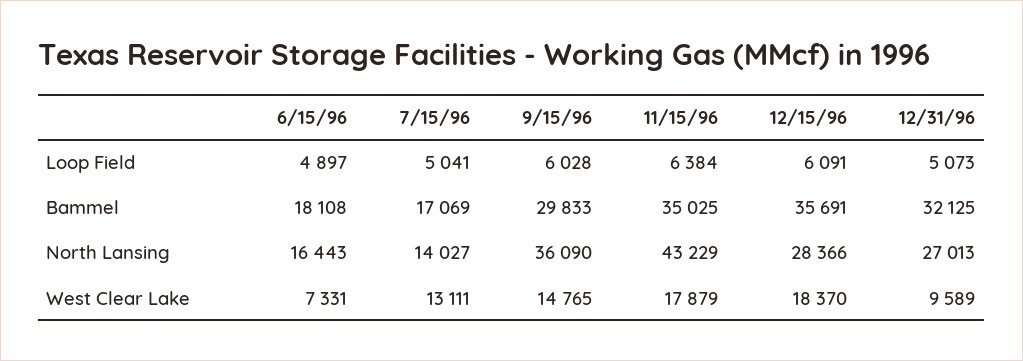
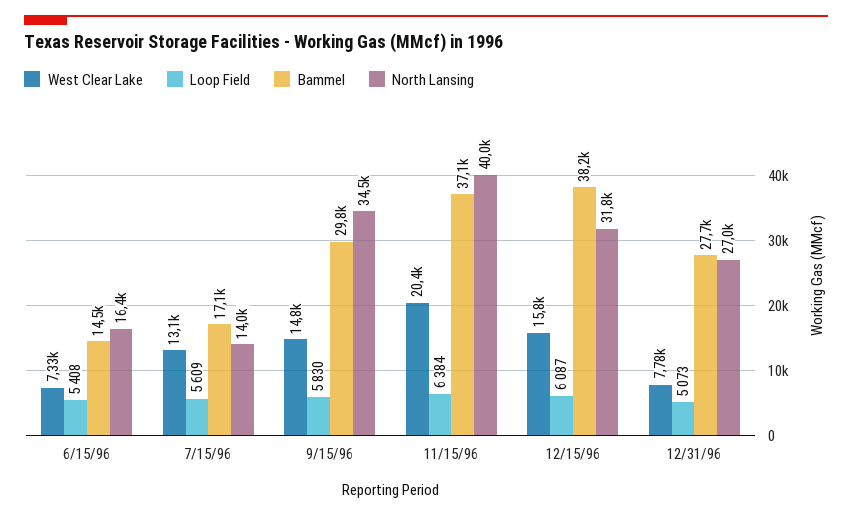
  {
    "Loop Field": {
-     "6/15/96": 4897,
+     "6/15/96": 5408,
-     "7/15/96": 5041,
+     "7/15/96": 5609,
-     "9/15/96": 6028,
+     "9/15/96": 5830,
      "11/15/96": 6384,
-     "12/15/96": 6091,
+     "12/15/96": 6087,
      "12/31/96": 5073
    },
    "Bammel": {
-     "6/15/96": 18108,
+     "6/15/96": 14500,
      "7/15/96": 17069,
      "9/15/96": 29833,
-     "11/15/96": 35025,
+     "11/15/96": 37100,
-     "12/15/96": 35691,
+     "12/15/96": 38200,
-     "12/31/96": 32125
+     "12/31/96": 27700
    },
    "North Lansing": {
      "6/15/96": 16443,
      "7/15/96": 14027,
-     "9/15/96": 36090,
+     "9/15/96": 34500,
-     "11/15/96": 43229,
+     "11/15/96": 40000,
-     "12/15/96": 28366,
+     "12/15/96": 31800,
      "12/31/96": 27013
    },
    "West Clear Lake": {
      "6/15/96": 7331,
      "7/15/96": 13111,
      "9/15/96": 14765,
-     "11/15/96": 17879,
+     "11/15/96": 20400,
-     "12/15/96": 18370,
+     "12/15/96": 15800,
-     "12/31/96": 9589
+     "12/31/96": 7780
    }
  }

